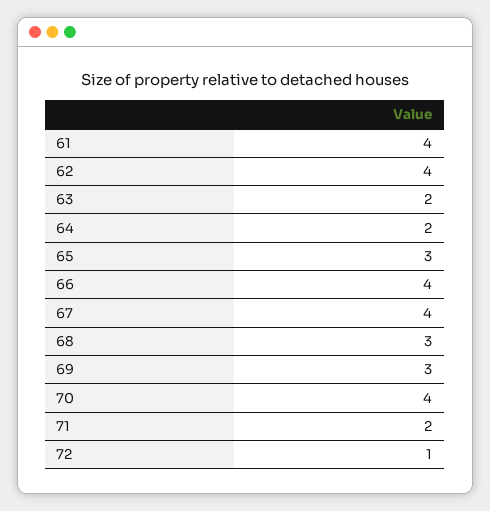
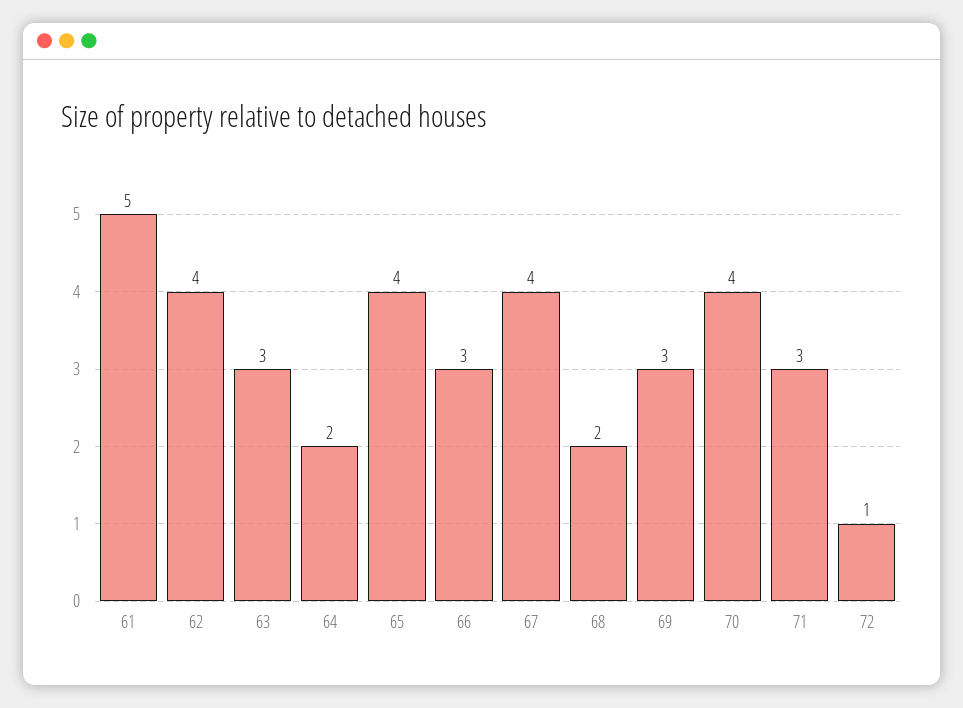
  {
-   "61": 4,
+   "61": 5,
    "62": 4,
-   "63": 2,
+   "63": 3,
    "64": 2,
-   "65": 3,
+   "65": 4,
-   "66": 4,
+   "66": 3,
    "67": 4,
-   "68": 3,
+   "68": 2,
    "69": 3,
    "70": 4,
-   "71": 2,
+   "71": 3,
    "72": 1
  }

